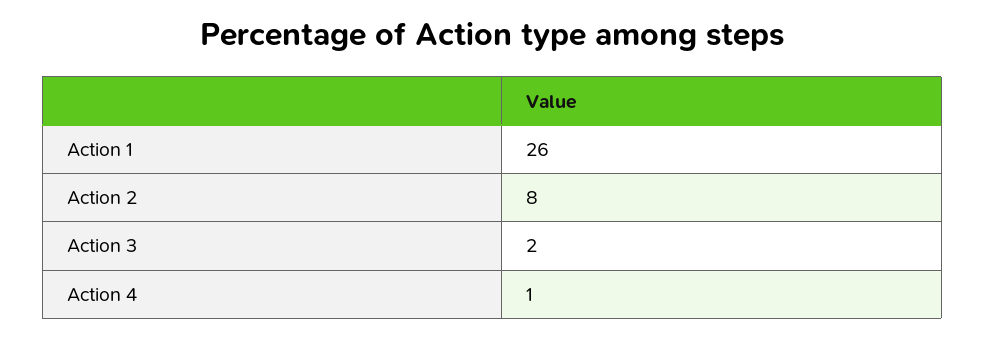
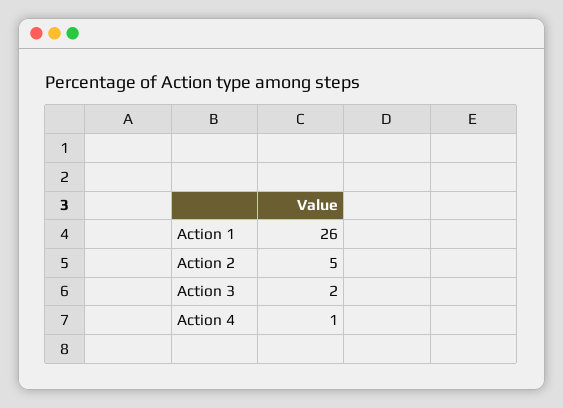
  {
    "Action 1": 26,
-   "Action 2": 8,
+   "Action 2": 5,
    "Action 3": 2,
    "Action 4": 1
  }

